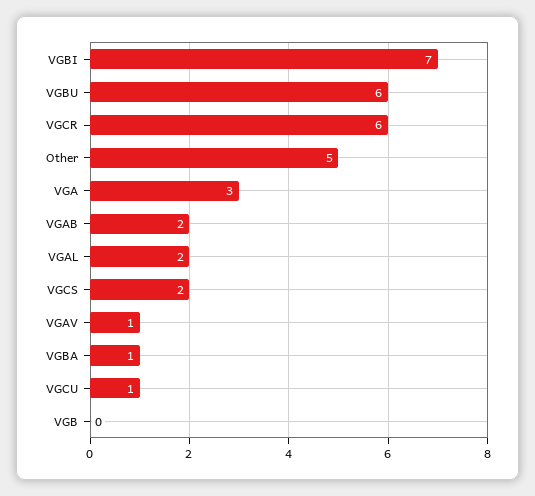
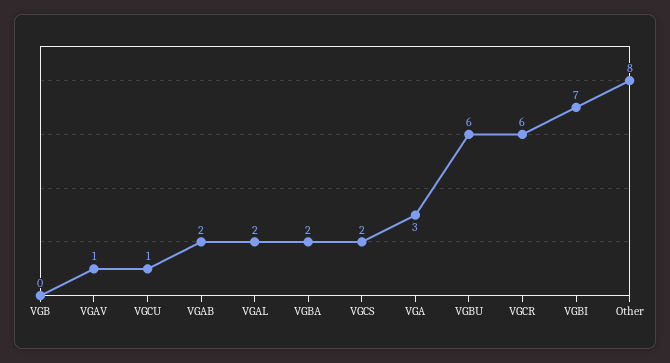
  {
    "VGBI": 7,
    "VGBU": 6,
    "VGCR": 6,
-   "Other": 5,
+   "Other": 8,
    "VGA": 3,
    "VGAB": 2,
    "VGAL": 2,
    "VGCS": 2,
    "VGAV": 1,
-   "VGBA": 1,
+   "VGBA": 2,
    "VGCU": 1,
    "VGB": 0
  }

